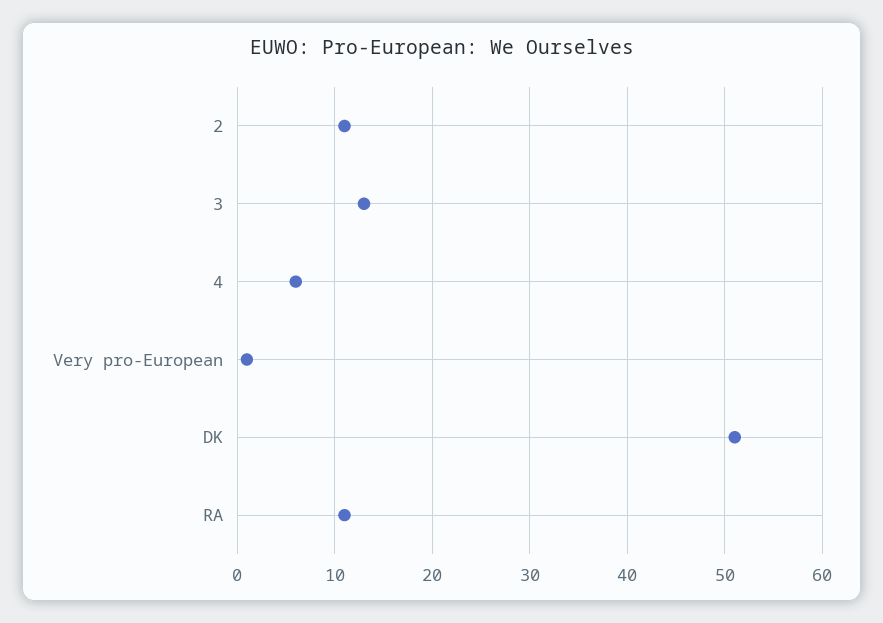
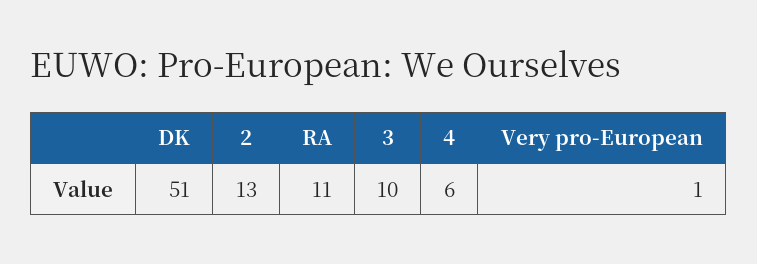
  {
-   "2": 11,
+   "2": 13,
-   "3": 13,
+   "3": 10,
    "4": 6,
    "Very pro-European": 1,
    "DK": 51,
    "RA": 11
  }

